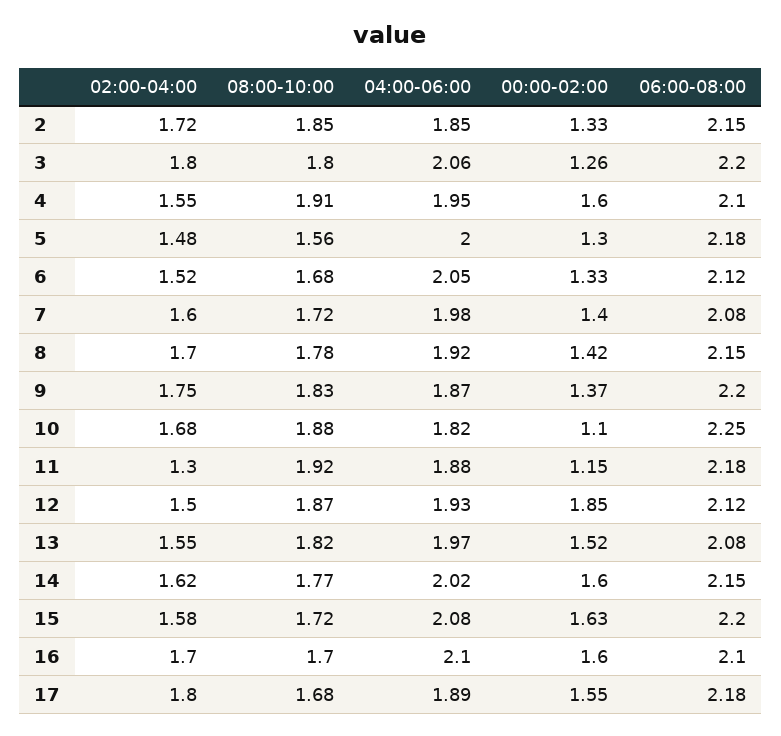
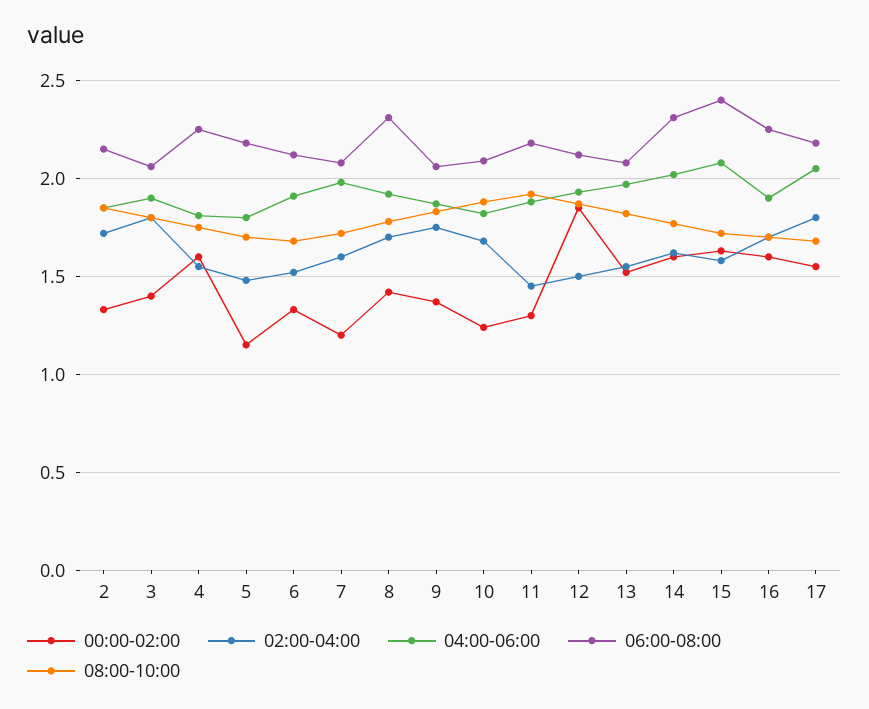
  {
    "02:00-04:00": {
      "2": 1.72,
      "3": 1.8,
      "4": 1.55,
      "5": 1.48,
      "6": 1.52,
      "7": 1.6,
      "8": 1.7,
      "9": 1.75,
      "10": 1.68,
-     "11": 1.3,
+     "11": 1.45,
      "12": 1.5,
      "13": 1.55,
      "14": 1.62,
      "15": 1.58,
      "16": 1.7,
      "17": 1.8
    },
    "08:00-10:00": {
      "2": 1.85,
      "3": 1.8,
-     "4": 1.91,
+     "4": 1.75,
-     "5": 1.56,
+     "5": 1.7,
      "6": 1.68,
      "7": 1.72,
      "8": 1.78,
      "9": 1.83,
      "10": 1.88,
      "11": 1.92,
      "12": 1.87,
      "13": 1.82,
      "14": 1.77,
      "15": 1.72,
      "16": 1.7,
      "17": 1.68
    },
    "04:00-06:00": {
      "2": 1.85,
-     "3": 2.06,
+     "3": 1.9,
-     "4": 1.95,
+     "4": 1.8,
-     "5": 2,
+     "5": 1.8,
-     "6": 2.05,
+     "6": 1.9,
      "7": 1.98,
      "8": 1.92,
      "9": 1.87,
      "10": 1.82,
      "11": 1.88,
      "12": 1.93,
      "13": 1.97,
      "14": 2.02,
      "15": 2.08,
-     "16": 2.1,
+     "16": 1.9,
-     "17": 1.89
+     "17": 2.05
    },
    "00:00-02:00": {
      "2": 1.33,
-     "3": 1.26,
+     "3": 1.4,
      "4": 1.6,
-     "5": 1.3,
+     "5": 1.15,
      "6": 1.33,
-     "7": 1.4,
+     "7": 1.2,
      "8": 1.42,
      "9": 1.37,
-     "10": 1.1,
+     "10": 1.25,
-     "11": 1.15,
+     "11": 1.3,
      "12": 1.85,
      "13": 1.52,
      "14": 1.6,
      "15": 1.63,
      "16": 1.6,
      "17": 1.55
    },
    "06:00-08:00": {
      "2": 2.15,
-     "3": 2.2,
+     "3": 2.05,
-     "4": 2.1,
+     "4": 2.25,
      "5": 2.18,
      "6": 2.12,
      "7": 2.08,
-     "8": 2.15,
+     "8": 2.3,
-     "9": 2.2,
+     "9": 2.05,
-     "10": 2.25,
+     "10": 2.1,
      "11": 2.18,
      "12": 2.12,
      "13": 2.08,
-     "14": 2.15,
+     "14": 2.3,
-     "15": 2.2,
+     "15": 2.4,
-     "16": 2.1,
+     "16": 2.25,
      "17": 2.18
    }
  }

